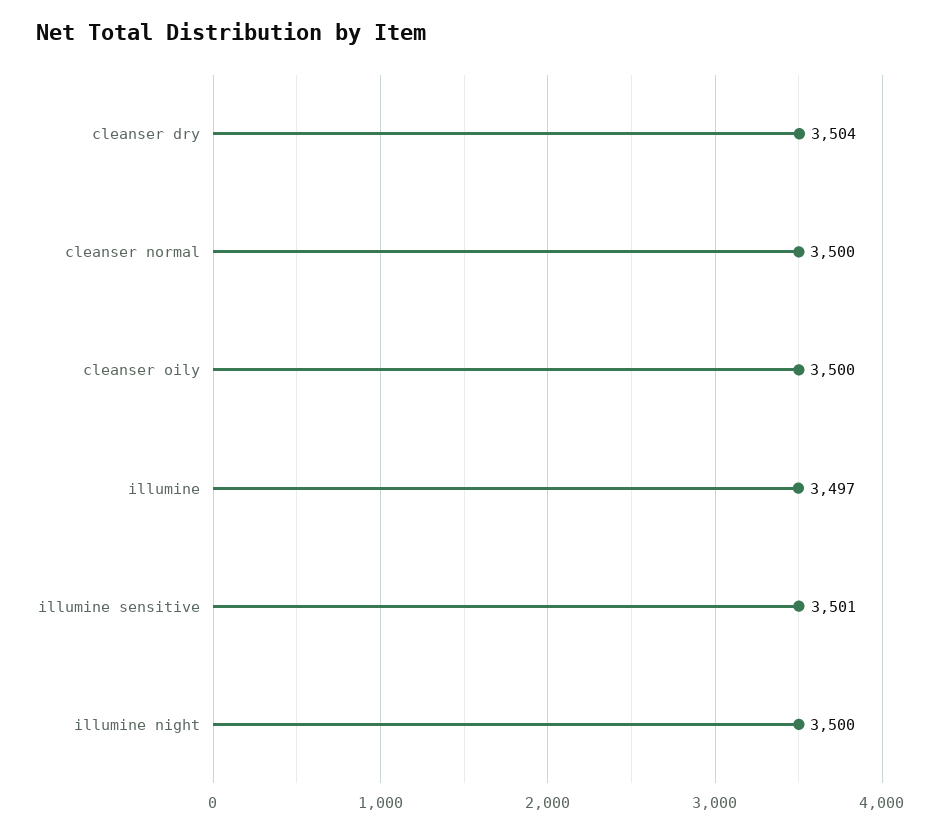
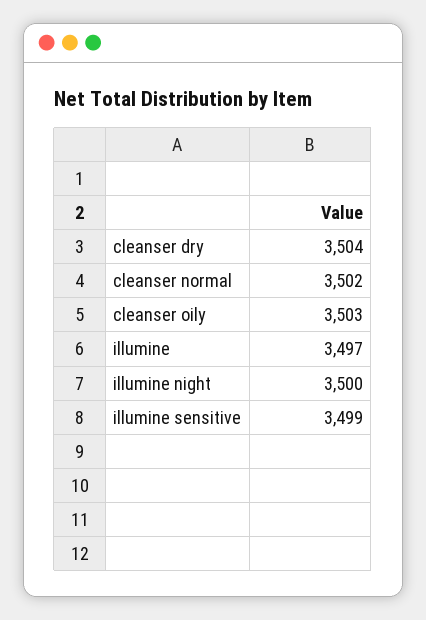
  {
    "cleanser dry": 3504,
-   "cleanser normal": 3500,
+   "cleanser normal": 3502,
-   "cleanser oily": 3500,
+   "cleanser oily": 3503,
    "illumine": 3497,
-   "illumine sensitive": 3501,
+   "illumine sensitive": 3499,
    "illumine night": 3500
  }

